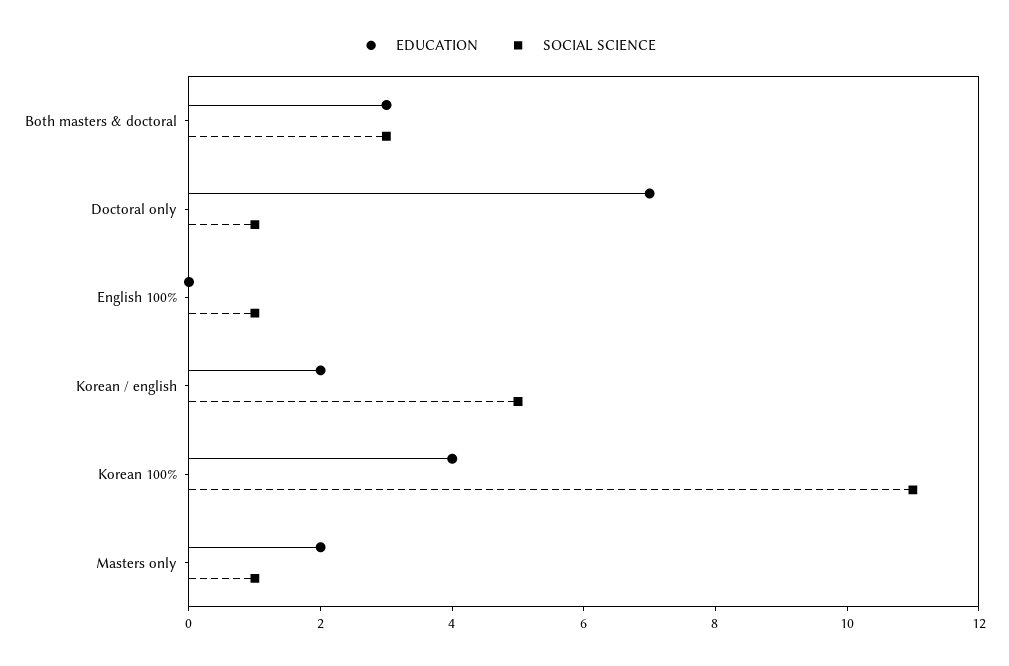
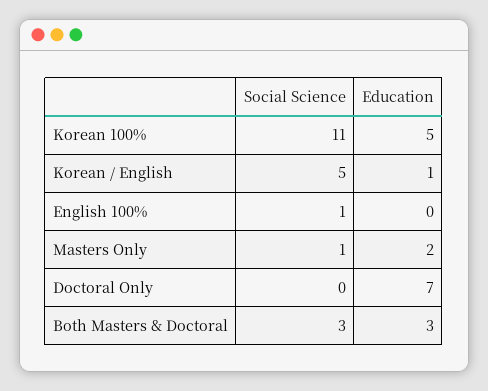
  {
    "EDUCATION": {
      "Both masters & doctoral": 3,
      "Doctoral only": 7,
      "English 100%": 0,
-     "Korean / english": 2,
+     "Korean / english": 1,
-     "Korean 100%": 4,
+     "Korean 100%": 5,
      "Masters only": 2
    },
    "SOCIAL SCIENCE": {
      "Both masters & doctoral": 3,
-     "Doctoral only": 1,
+     "Doctoral only": 0,
      "English 100%": 1,
      "Korean / english": 5,
      "Korean 100%": 11,
      "Masters only": 1
    }
  }

